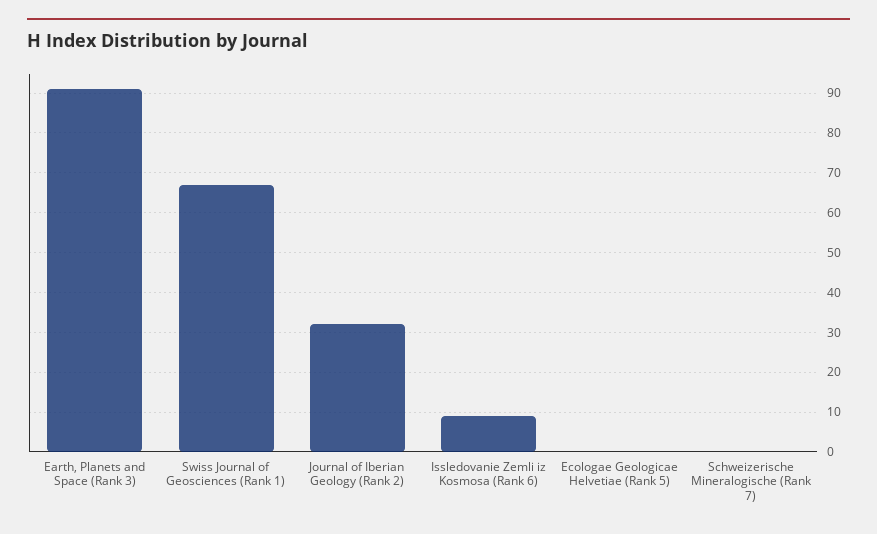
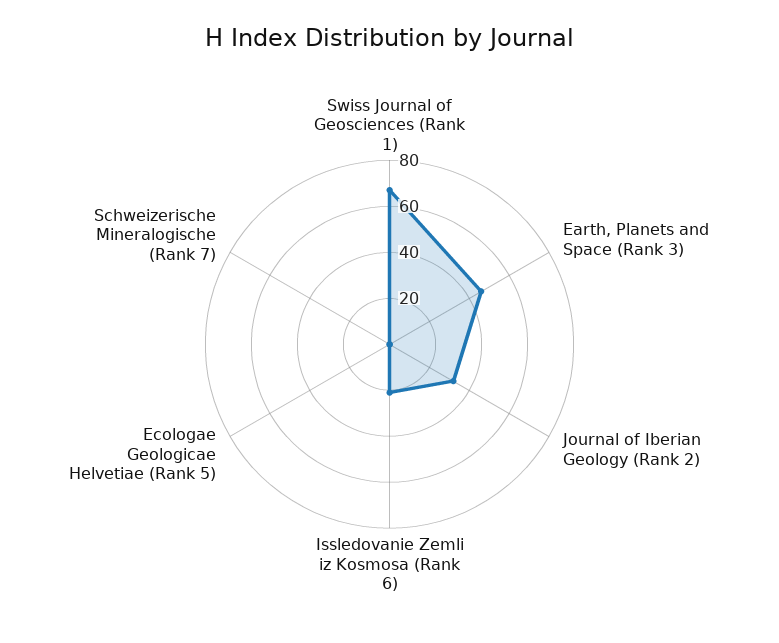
  {
-   "Earth, Planets and Space (Rank 3)": 90,
+   "Earth, Planets and Space (Rank 3)": 45,
    "Swiss Journal of Geosciences (Rank 1)": 65,
    "Journal of Iberian Geology (Rank 2)": 30,
-   "Issledovanie Zemli iz Kosmosa (Rank 6)": 10,
+   "Issledovanie Zemli iz Kosmosa (Rank 6)": 20,
    "Ecologae Geologicae Helvetiae (Rank 5)": 0,
    "Schweizerische Mineralogische (Rank 7)": 0
  }

